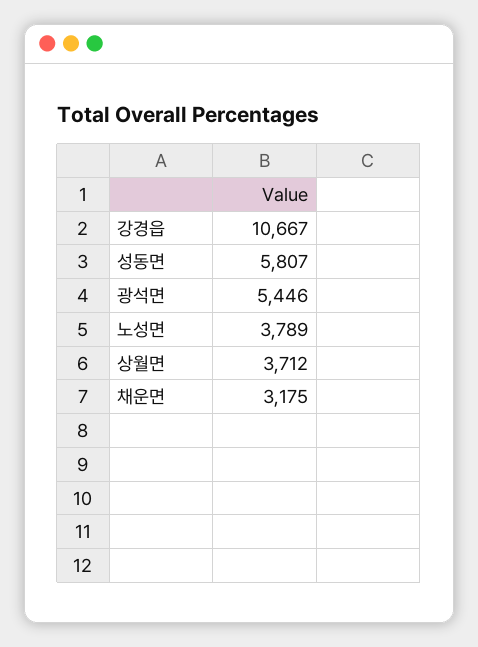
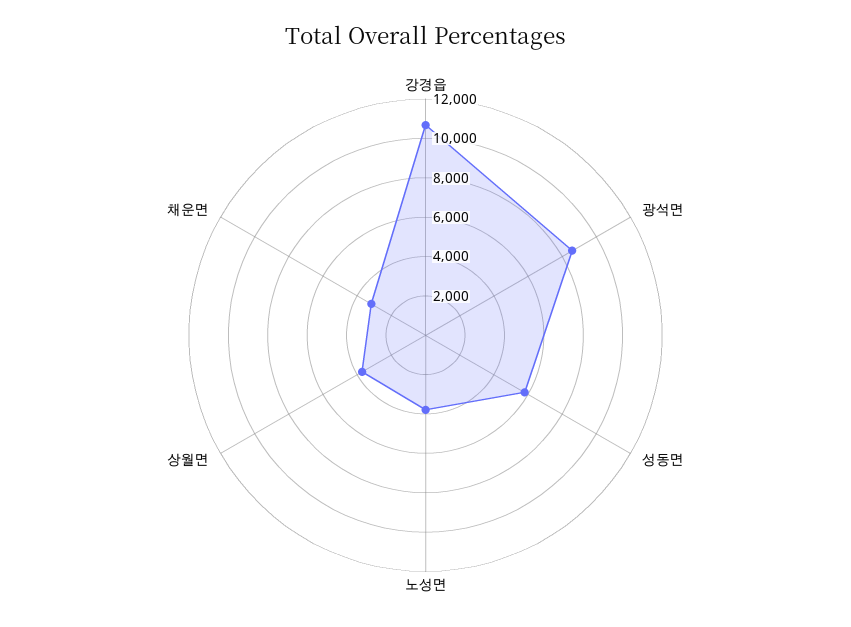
  {
    "강경읍": 10667,
    "성동면": 5807,
-   "광석면": 5446,
+   "광석면": 8500,
    "노성면": 3789,
    "상월면": 3712,
    "채운면": 3175
  }

